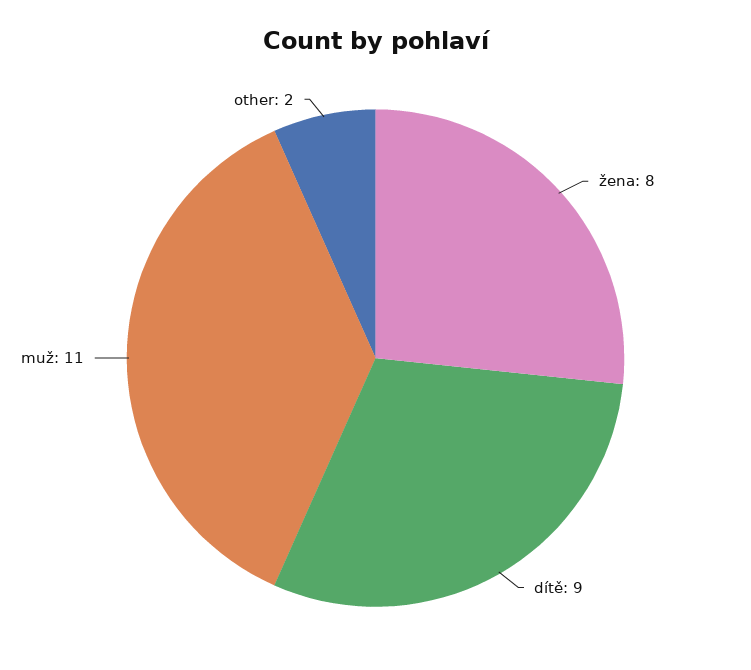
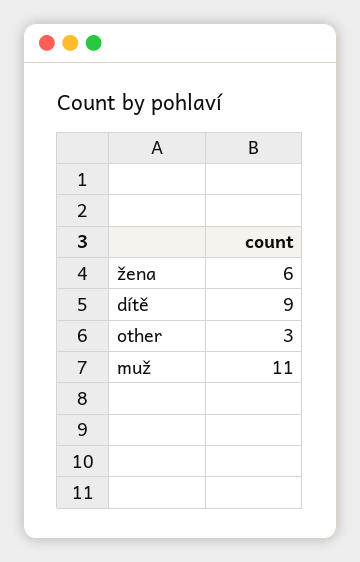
  {
-   "žena": 8,
+   "žena": 6,
    "dítě": 9,
    "muž": 11,
-   "other": 2
+   "other": 3
  }

